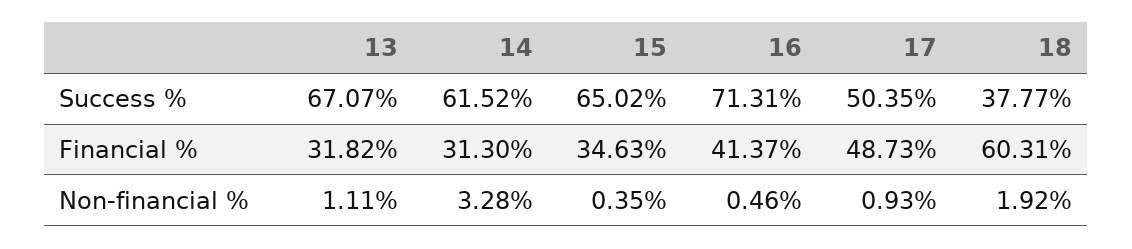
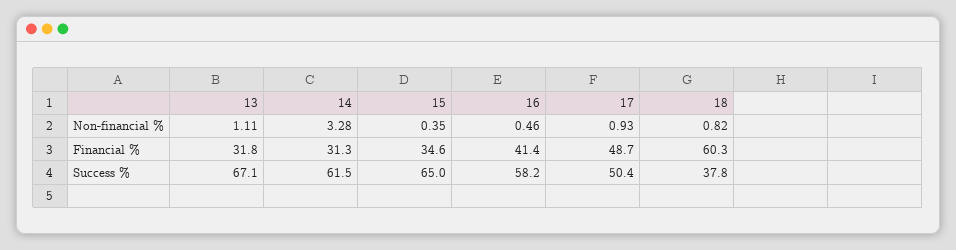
  {
    "13": {
      "Success %": 67.07,
      "Financial %": 31.82,
      "Non-financial %": 1.11
    },
    "14": {
      "Success %": 61.52,
      "Financial %": 31.3,
      "Non-financial %": 3.28
    },
    "15": {
      "Success %": 65.02,
      "Financial %": 34.63,
      "Non-financial %": 0.35
    },
    "16": {
-     "Success %": 71.31,
+     "Success %": 58.2,
      "Financial %": 41.37,
      "Non-financial %": 0.46
    },
    "17": {
      "Success %": 50.35,
      "Financial %": 48.73,
      "Non-financial %": 0.93
    },
    "18": {
      "Success %": 37.77,
      "Financial %": 60.31,
-     "Non-financial %": 1.92
+     "Non-financial %": 0.82
    }
  }

